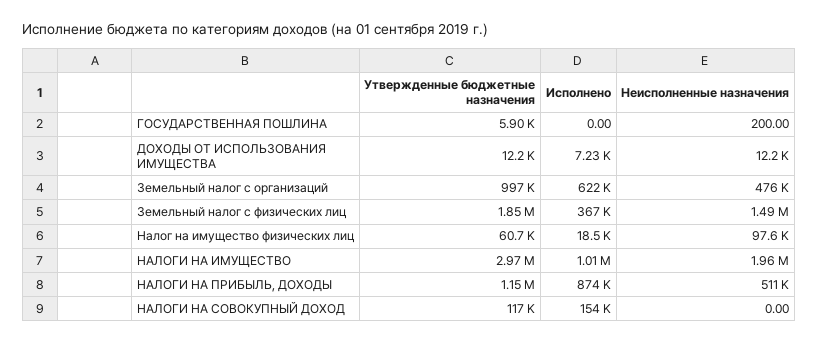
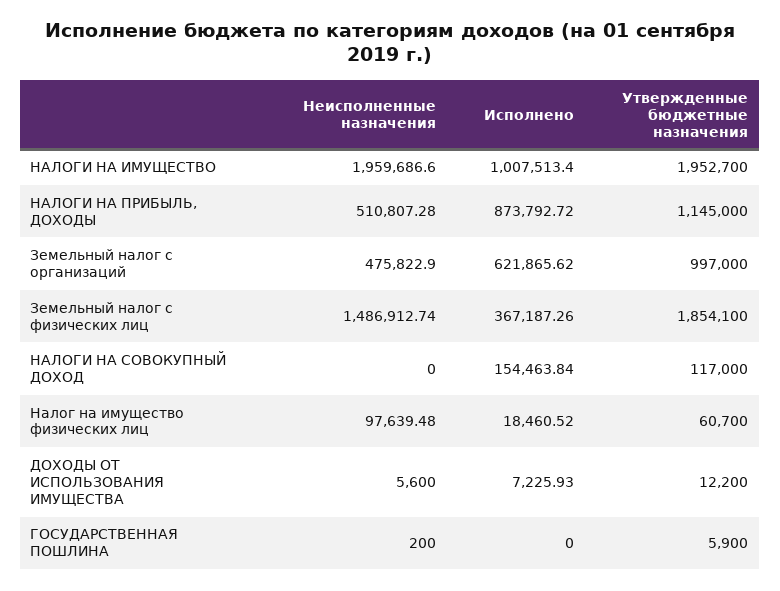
  {
    "Утвержденные бюджетные назначения": {
      "ГОСУДАРСТВЕННАЯ ПОШЛИНА": 5900,
      "ДОХОДЫ ОТ ИСПОЛЬЗОВАНИЯ ИМУЩЕСТВА": 12200,
      "Земельный налог с организаций": 997000,
      "Земельный налог с физических лиц": 1854100,
      "Налог на имущество физических лиц": 60700,
-     "НАЛОГИ НА ИМУЩЕСТВО": 2970000,
+     "НАЛОГИ НА ИМУЩЕСТВО": 1952700,
      "НАЛОГИ НА ПРИБЫЛЬ, ДОХОДЫ": 1145000,
      "НАЛОГИ НА СОВОКУПНЫЙ ДОХОД": 117000
    },
    "Исполнено": {
      "ГОСУДАРСТВЕННАЯ ПОШЛИНА": 0,
      "ДОХОДЫ ОТ ИСПОЛЬЗОВАНИЯ ИМУЩЕСТВА": 7225.93,
      "Земельный налог с организаций": 621865.62,
      "Земельный налог с физических лиц": 367187.26,
      "Налог на имущество физических лиц": 18460.52,
      "НАЛОГИ НА ИМУЩЕСТВО": 1007513.4,
      "НАЛОГИ НА ПРИБЫЛЬ, ДОХОДЫ": 873792.72,
      "НАЛОГИ НА СОВОКУПНЫЙ ДОХОД": 154463.84
    },
    "Неисполненные назначения": {
      "ГОСУДАРСТВЕННАЯ ПОШЛИНА": 200,
-     "ДОХОДЫ ОТ ИСПОЛЬЗОВАНИЯ ИМУЩЕСТВА": 12200,
+     "ДОХОДЫ ОТ ИСПОЛЬЗОВАНИЯ ИМУЩЕСТВА": 5600,
      "Земельный налог с организаций": 475822.9,
      "Земельный налог с физических лиц": 1486912.74,
      "Налог на имущество физических лиц": 97639.48,
      "НАЛОГИ НА ИМУЩЕСТВО": 1959686.6,
      "НАЛОГИ НА ПРИБЫЛЬ, ДОХОДЫ": 510807.28,
      "НАЛОГИ НА СОВОКУПНЫЙ ДОХОД": 0
    }
  }

